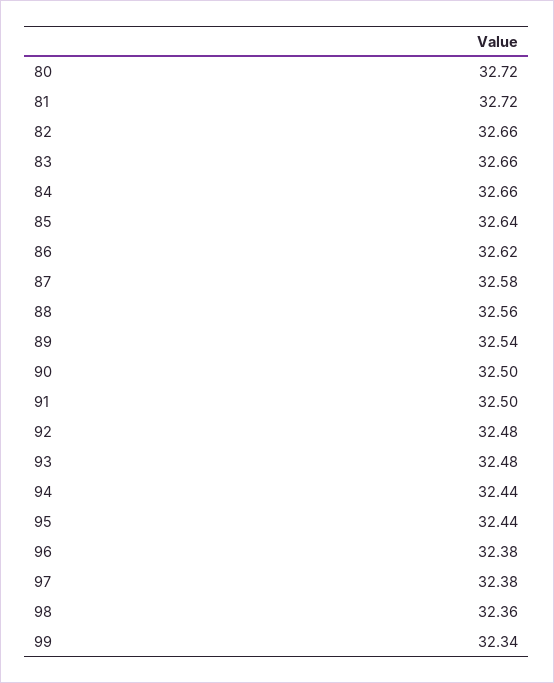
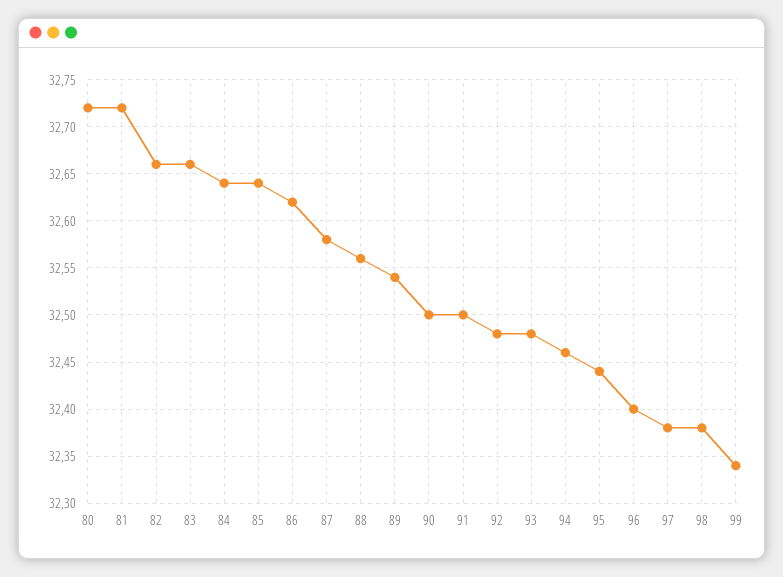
  {
    "80": 32.72,
    "81": 32.72,
    "82": 32.66,
    "83": 32.66,
-   "84": 32.66,
+   "84": 32.64,
    "85": 32.64,
    "86": 32.62,
    "87": 32.58,
    "88": 32.56,
    "89": 32.54,
    "90": 32.5,
    "91": 32.5,
    "92": 32.48,
    "93": 32.48,
-   "94": 32.44,
+   "94": 32.46,
    "95": 32.44,
-   "96": 32.38,
+   "96": 32.4,
    "97": 32.38,
-   "98": 32.36,
+   "98": 32.38,
    "99": 32.34
  }

